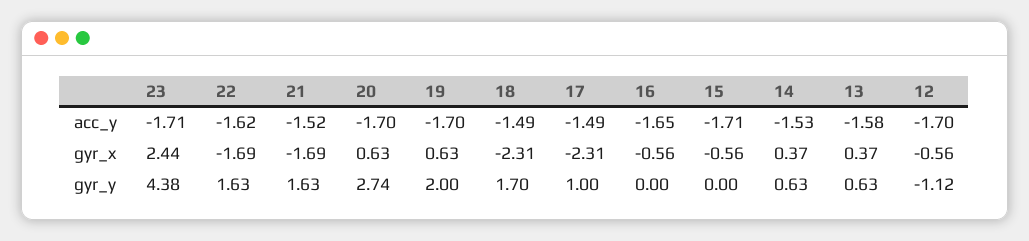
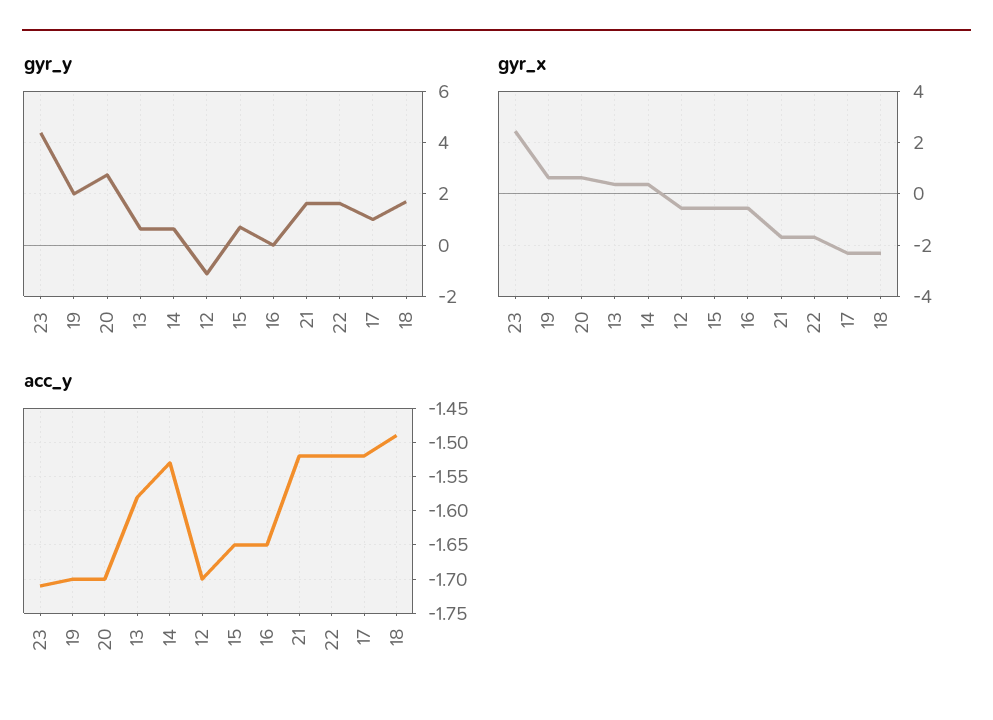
  {
    "acc_y": {
      "23": -1.71,
-     "22": -1.62,
+     "22": -1.52,
      "21": -1.52,
      "20": -1.7,
      "19": -1.7,
      "18": -1.49,
-     "17": -1.49,
+     "17": -1.52,
      "16": -1.65,
-     "15": -1.71,
+     "15": -1.65,
      "14": -1.53,
      "13": -1.58,
      "12": -1.7
    },
    "gyr_x": {
      "23": 2.44,
      "22": -1.69,
      "21": -1.69,
      "20": 0.63,
      "19": 0.63,
      "18": -2.31,
      "17": -2.31,
      "16": -0.56,
      "15": -0.56,
      "14": 0.37,
      "13": 0.37,
      "12": -0.56
    },
    "gyr_y": {
      "23": 4.38,
      "22": 1.63,
      "21": 1.63,
      "20": 2.74,
      "19": 2,
      "18": 1.7,
      "17": 1,
      "16": 0,
-     "15": 0,
+     "15": 0.75,
      "14": 0.63,
      "13": 0.63,
      "12": -1.12
    }
  }

